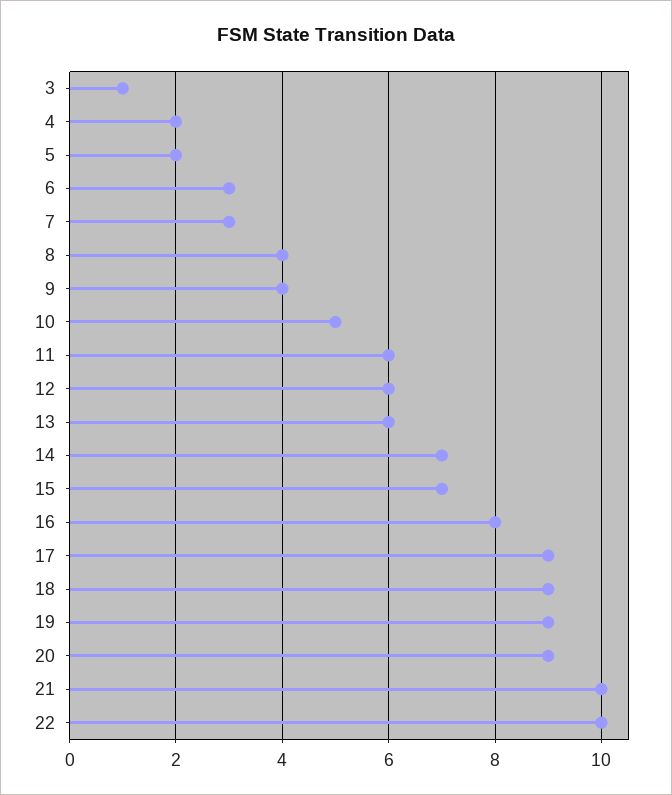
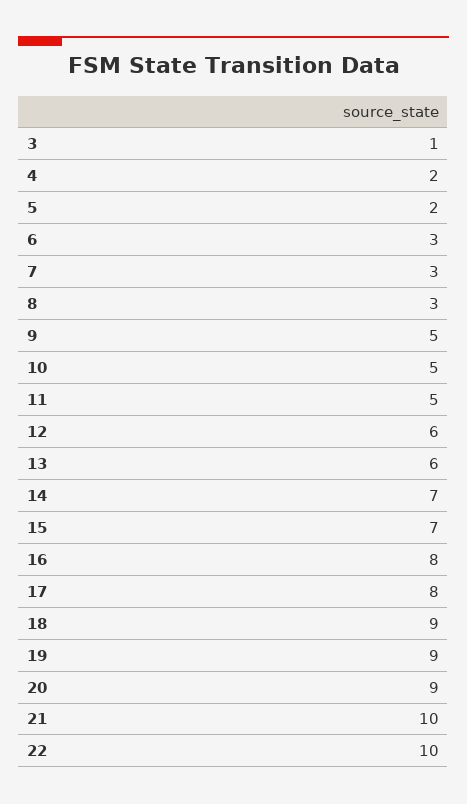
  {
    "3": 1,
    "4": 2,
    "5": 2,
    "6": 3,
    "7": 3,
-   "8": 4,
+   "8": 3,
-   "9": 4,
+   "9": 5,
    "10": 5,
-   "11": 6,
+   "11": 5,
    "12": 6,
    "13": 6,
    "14": 7,
    "15": 7,
    "16": 8,
-   "17": 9,
+   "17": 8,
    "18": 9,
    "19": 9,
    "20": 9,
    "21": 10,
    "22": 10
  }

